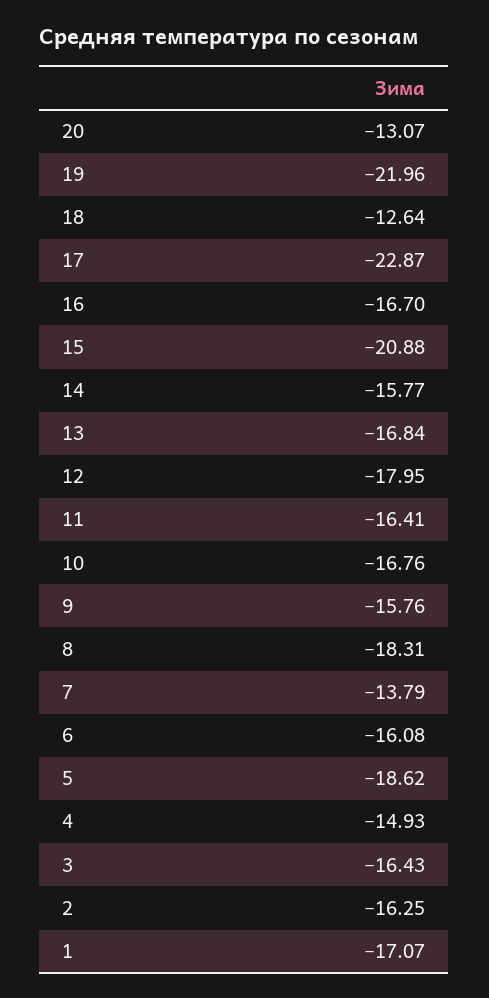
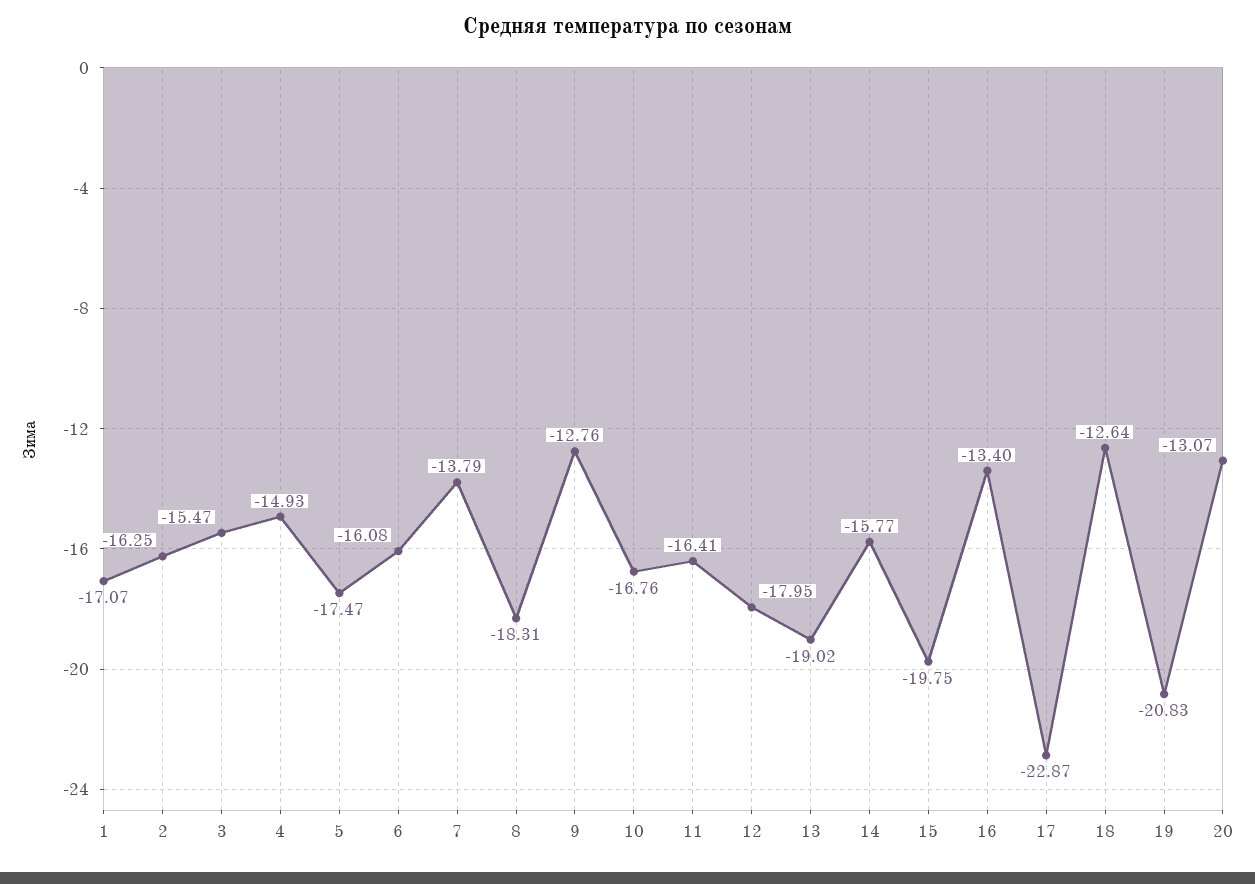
  {
    "20": -13.07,
-   "19": -21.96,
+   "19": -20.83,
    "18": -12.64,
    "17": -22.87,
-   "16": -16.7,
+   "16": -13.4,
-   "15": -20.88,
+   "15": -19.75,
    "14": -15.77,
-   "13": -16.84,
+   "13": -19.02,
    "12": -17.95,
    "11": -16.41,
    "10": -16.76,
-   "9": -15.76,
+   "9": -12.76,
    "8": -18.31,
    "7": -13.79,
    "6": -16.08,
-   "5": -18.62,
+   "5": -17.47,
    "4": -14.93,
-   "3": -16.43,
+   "3": -15.47,
    "2": -16.25,
    "1": -17.07
  }

